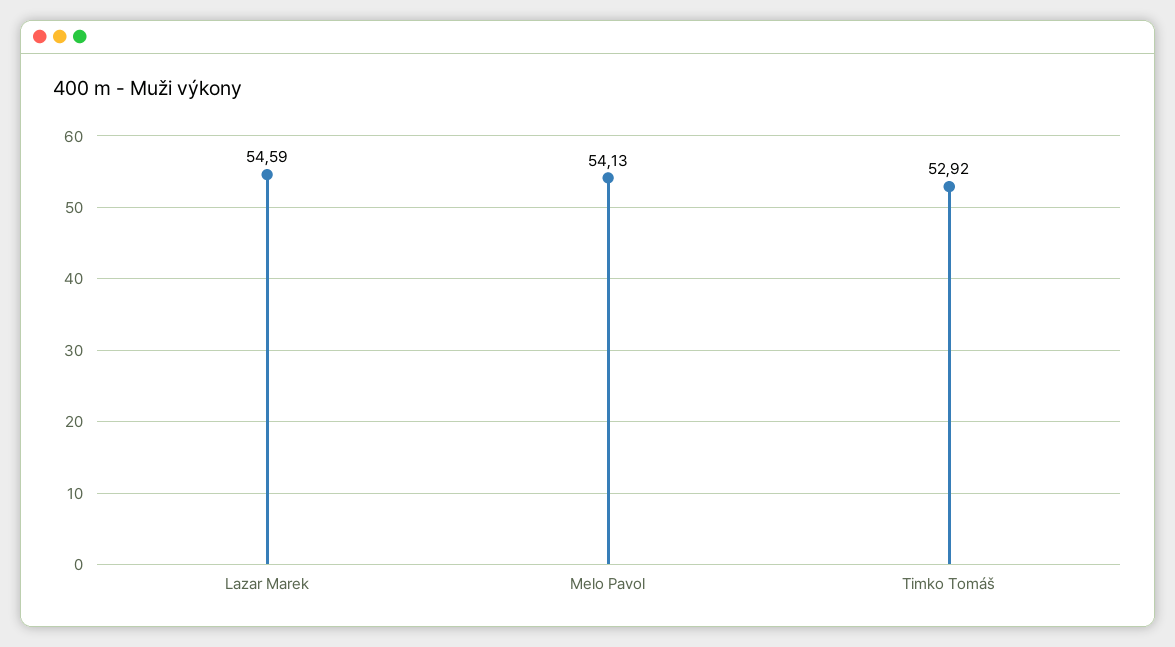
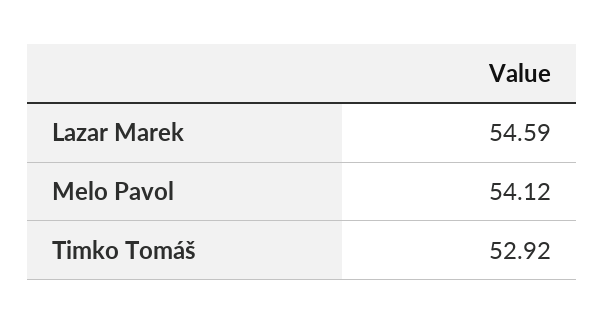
  {
    "Lazar Marek": 54.59,
-   "Melo Pavol": 54.13,
+   "Melo Pavol": 54.12,
    "Timko Tomáš": 52.92
  }

